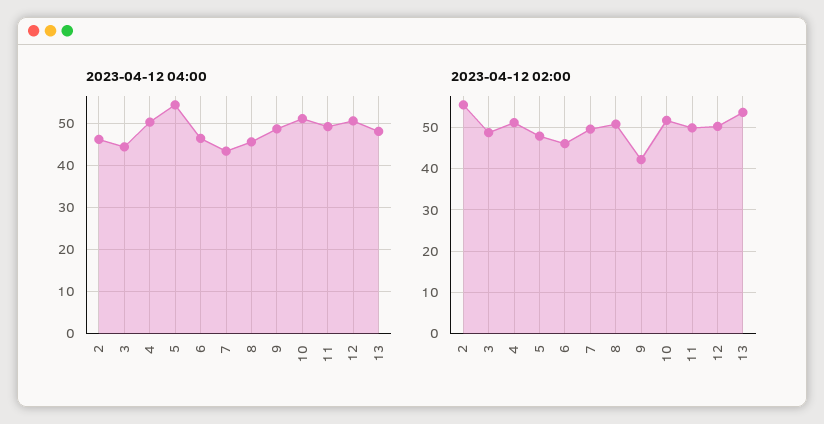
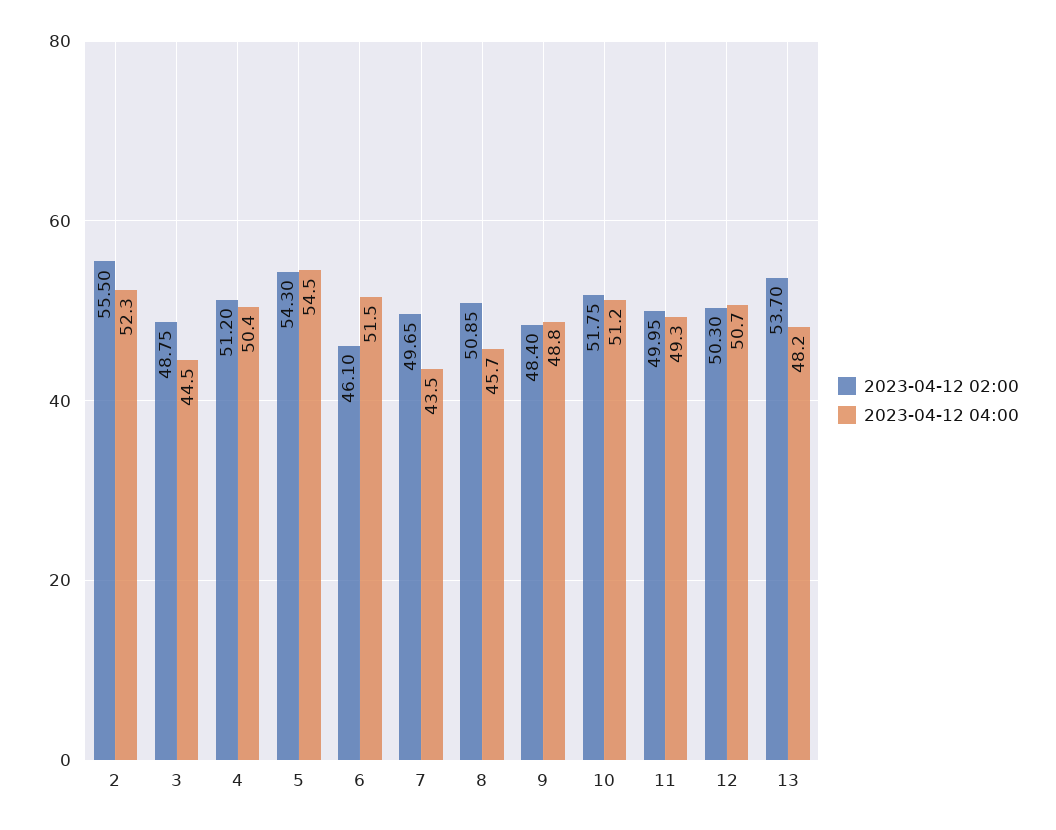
  {
    "2023-04-12 04:00": {
-     "2": 46,
+     "2": 52.3,
      "3": 44.5,
      "4": 50.4,
      "5": 54.5,
-     "6": 46,
+     "6": 51.5,
      "7": 43.5,
      "8": 45.7,
      "9": 48.8,
      "10": 51.2,
      "11": 49.3,
      "12": 50.7,
      "13": 48.2
    },
    "2023-04-12 02:00": {
      "2": 55.5,
      "3": 48.75,
      "4": 51.2,
-     "5": 48,
+     "5": 54.3,
      "6": 46.1,
      "7": 49.65,
      "8": 50.85,
-     "9": 42,
+     "9": 48.4,
      "10": 51.75,
      "11": 49.95,
      "12": 50.3,
      "13": 53.7
    }
  }

